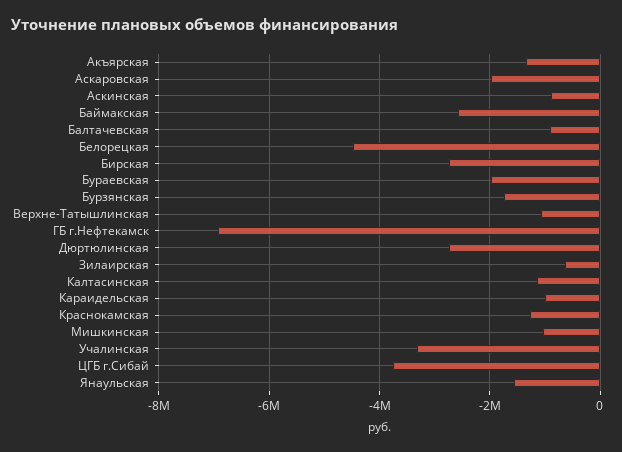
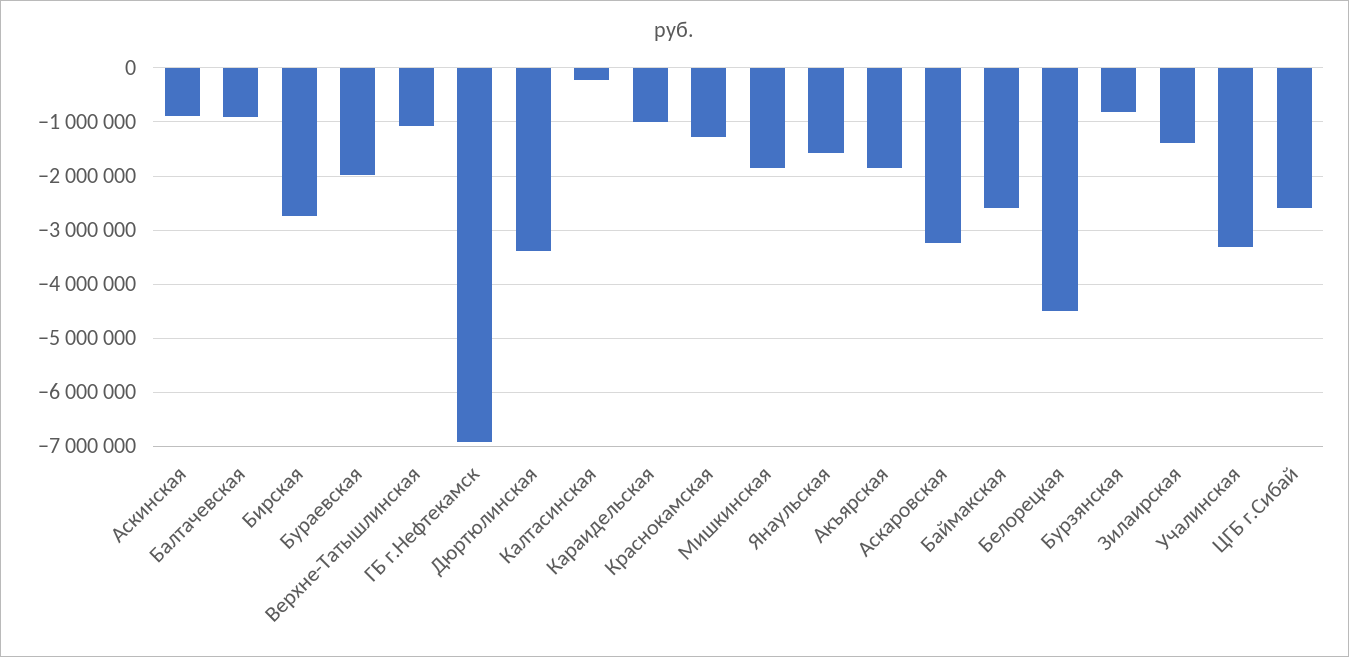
  {
-   "Акъярская": -1400000,
+   "Акъярская": -1800000,
-   "Аскаровская": -2000000,
+   "Аскаровская": -3200000,
    "Аскинская": -800000,
    "Баймакская": -2600000,
    "Балтачевская": -1000000,
    "Белорецкая": -4400000,
    "Бирская": -2800000,
    "Бураевская": -2000000,
-   "Бурзянская": -1800000,
+   "Бурзянская": -800000,
    "Верхне-Татышлинская": -1000000,
    "ГБ г.Нефтекамск": -7000000,
-   "Дюртюлинская": -2800000,
+   "Дюртюлинская": -3400000,
-   "Зилаирская": -600000,
+   "Зилаирская": -1400000,
-   "Калтасинская": -1200000,
+   "Калтасинская": -200000,
    "Караидельская": -1000000,
    "Краснокамская": -1200000,
-   "Мишкинская": -1000000,
+   "Мишкинская": -1800000,
    "Учалинская": -3400000,
-   "ЦГБ г.Сибай": -3800000,
+   "ЦГБ г.Сибай": -2600000,
    "Янаульская": -1600000
  }

